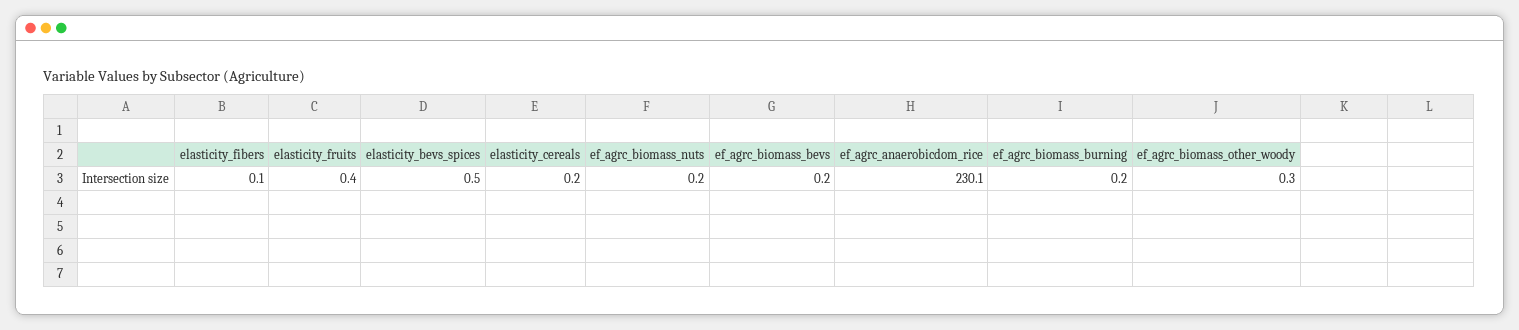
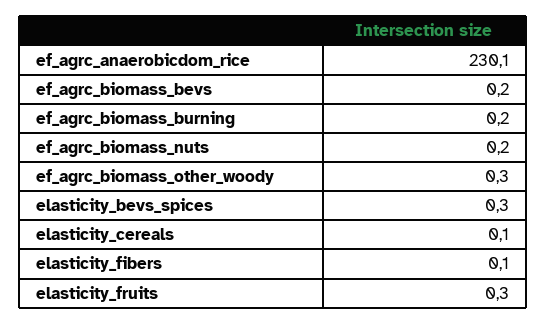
  {
    "elasticity_fibers": 0.1,
-   "elasticity_fruits": 0.4,
+   "elasticity_fruits": 0.3,
-   "elasticity_bevs_spices": 0.5,
+   "elasticity_bevs_spices": 0.3,
-   "elasticity_cereals": 0.2,
+   "elasticity_cereals": 0.1,
    "ef_agrc_biomass_nuts": 0.2,
    "ef_agrc_biomass_bevs": 0.2,
    "ef_agrc_anaerobicdom_rice": 230.1,
    "ef_agrc_biomass_burning": 0.2,
    "ef_agrc_biomass_other_woody": 0.3
  }

